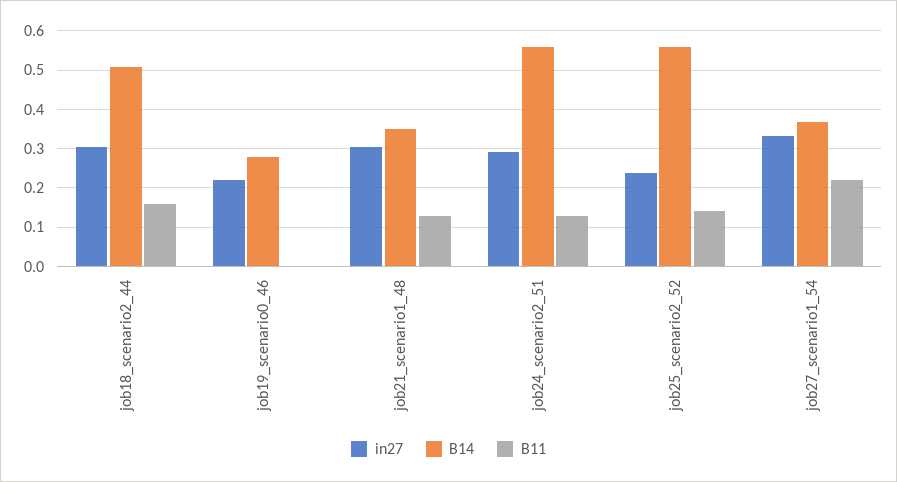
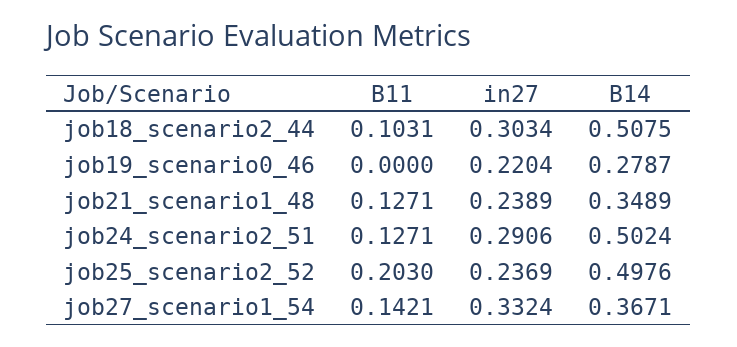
  {
    "in27": {
      "job18_scenario2_44": 0.3034,
      "job19_scenario0_46": 0.2204,
-     "job21_scenario1_48": 0.3,
+     "job21_scenario1_48": 0.2389,
      "job24_scenario2_51": 0.2906,
      "job25_scenario2_52": 0.2369,
      "job27_scenario1_54": 0.3324
    },
    "B14": {
      "job18_scenario2_44": 0.5075,
      "job19_scenario0_46": 0.2787,
      "job21_scenario1_48": 0.3489,
-     "job24_scenario2_51": 0.56,
+     "job24_scenario2_51": 0.5024,
-     "job25_scenario2_52": 0.56,
+     "job25_scenario2_52": 0.4976,
      "job27_scenario1_54": 0.3671
    },
    "B11": {
-     "job18_scenario2_44": 0.16,
+     "job18_scenario2_44": 0.1031,
      "job19_scenario0_46": 0,
      "job21_scenario1_48": 0.1271,
      "job24_scenario2_51": 0.1271,
-     "job25_scenario2_52": 0.14,
+     "job25_scenario2_52": 0.203,
-     "job27_scenario1_54": 0.22
+     "job27_scenario1_54": 0.1421
    }
  }

